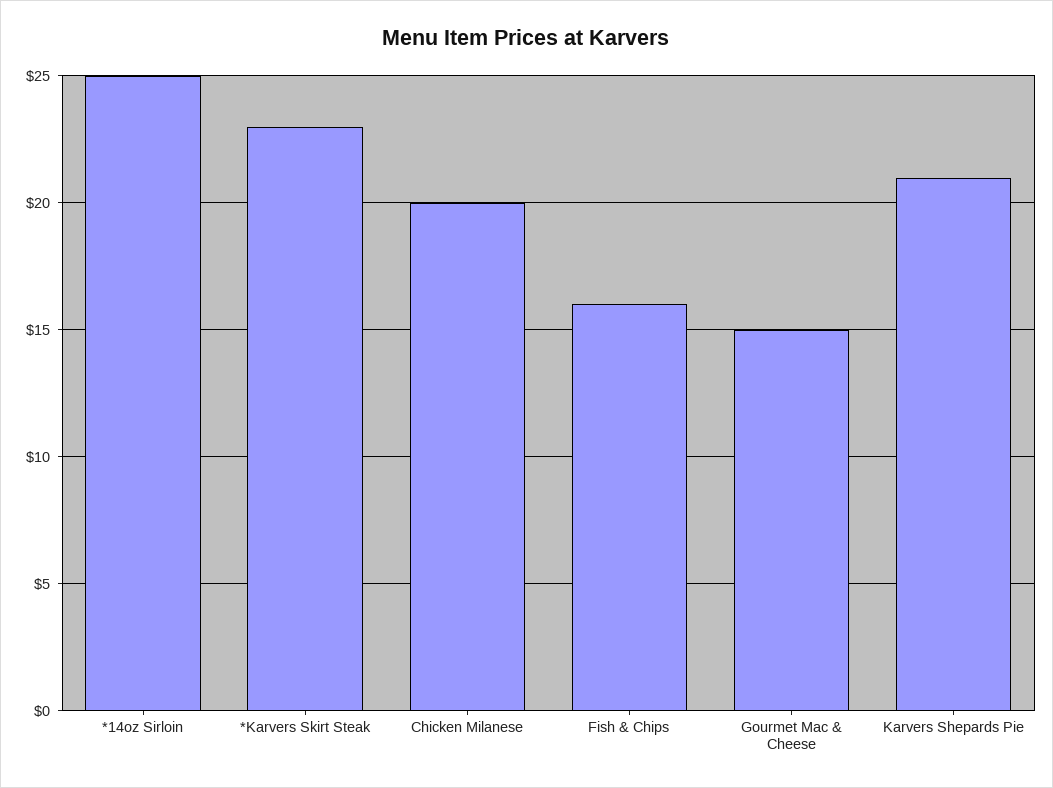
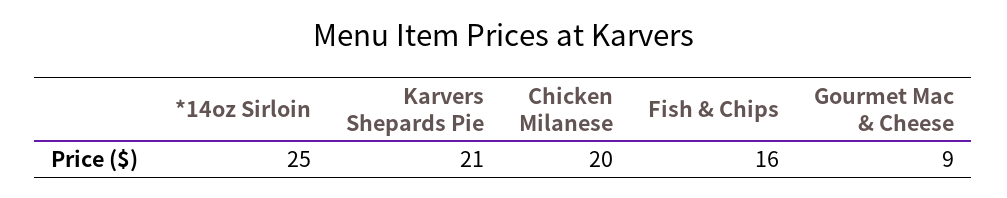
  {
    "*14oz Sirloin": 25,
-   "*Karvers Skirt Steak": 23,
    "Chicken Milanese": 20,
    "Fish & Chips": 16,
-   "Gourmet Mac & Cheese": 15,
+   "Gourmet Mac & Cheese": 9,
    "Karvers Shepards Pie": 21
  }

